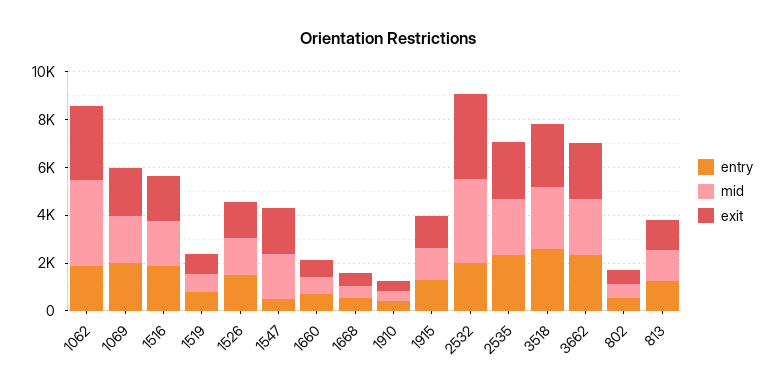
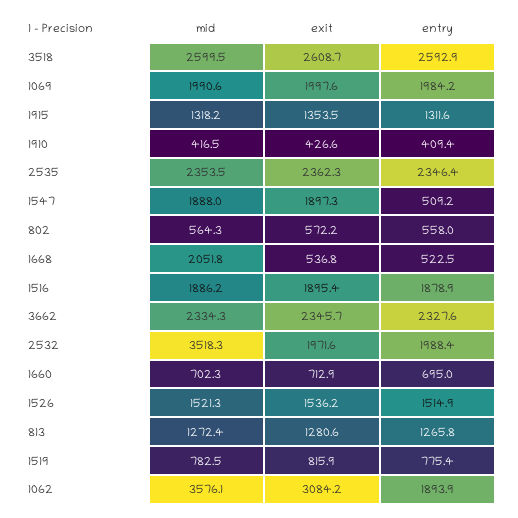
  {
    "entry": {
      "1062": 1893.9,
      "1069": 1984.2,
      "1516": 1878.9,
      "1519": 775.4,
      "1526": 1514.9,
      "1547": 509.2,
      "1660": 695,
      "1668": 522.5,
      "1910": 409.4,
      "1915": 1311.6,
      "2532": 1988.4,
      "2535": 2346.4,
      "3518": 2592.9,
      "3662": 2327.6,
      "802": 558,
      "813": 1265.8
    },
    "mid": {
      "1062": 3576.1,
      "1069": 1990.6,
      "1516": 1886.2,
      "1519": 782.5,
      "1526": 1521.3,
      "1547": 1888,
      "1660": 702.3,
-     "1668": 500,
+     "1668": 2051.8,
      "1910": 416.5,
      "1915": 1318.2,
      "2532": 3518.3,
      "2535": 2353.5,
      "3518": 2599.5,
      "3662": 2334.3,
      "802": 564.3,
      "813": 1272.4
    },
    "exit": {
      "1062": 3084.2,
      "1069": 1997.6,
      "1516": 1895.4,
      "1519": 815.9,
      "1526": 1536.2,
      "1547": 1897.3,
      "1660": 712.9,
      "1668": 536.8,
      "1910": 426.6,
      "1915": 1353.5,
-     "2532": 3500,
+     "2532": 1971.6,
      "2535": 2362.3,
      "3518": 2608.7,
      "3662": 2345.7,
      "802": 572.2,
      "813": 1280.6
    }
  }

